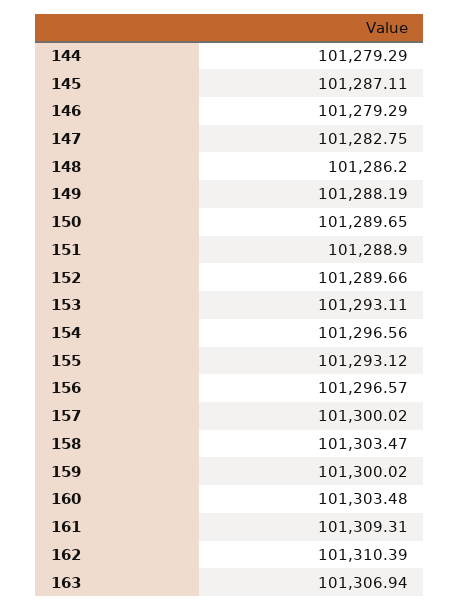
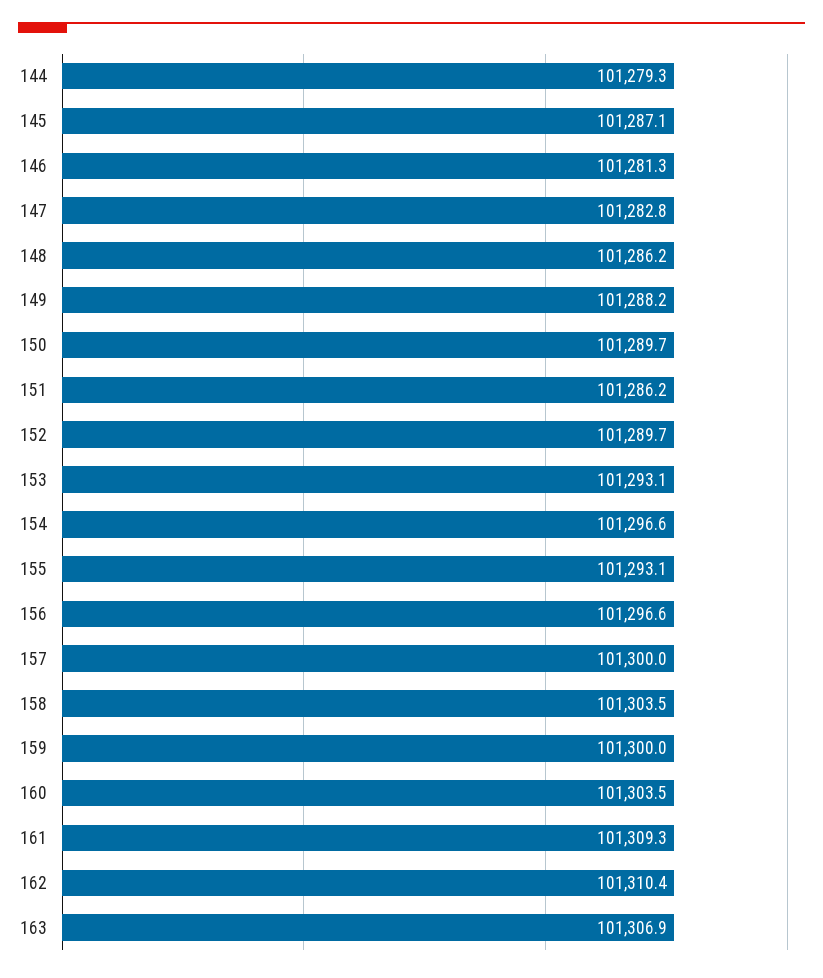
  {
    "144": 101279.29,
    "145": 101287.11,
-   "146": 101279.29,
+   "146": 101281.3,
    "147": 101282.75,
    "148": 101286.2,
    "149": 101288.19,
    "150": 101289.65,
-   "151": 101288.9,
+   "151": 101286.2,
    "152": 101289.66,
    "153": 101293.11,
    "154": 101296.56,
    "155": 101293.12,
    "156": 101296.57,
    "157": 101300.02,
    "158": 101303.47,
    "159": 101300.02,
    "160": 101303.48,
    "161": 101309.31,
    "162": 101310.39,
    "163": 101306.94
  }

